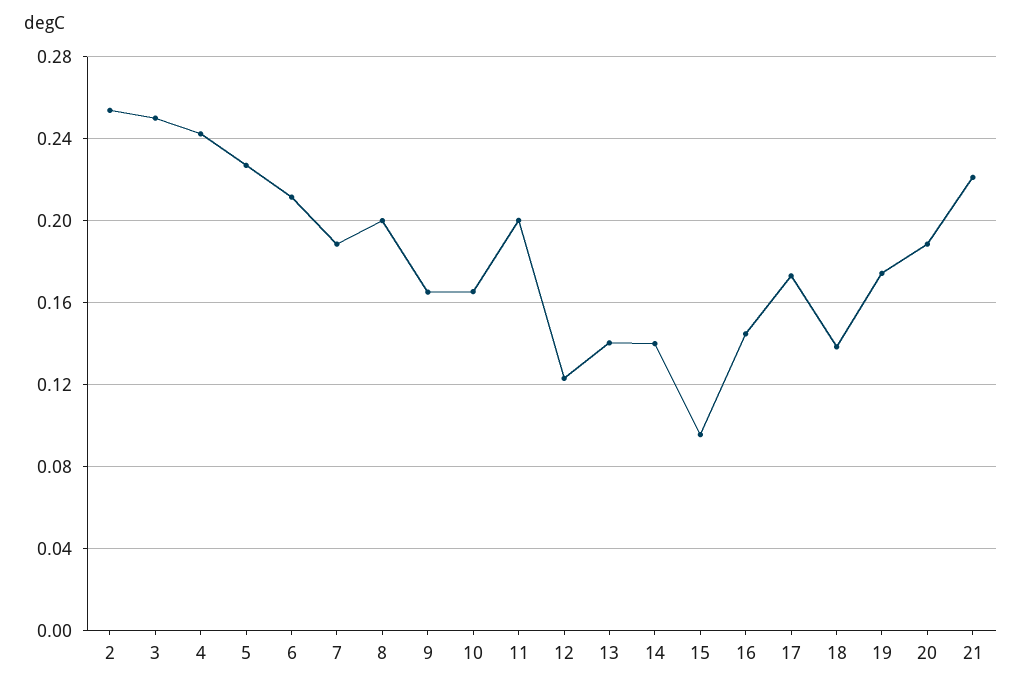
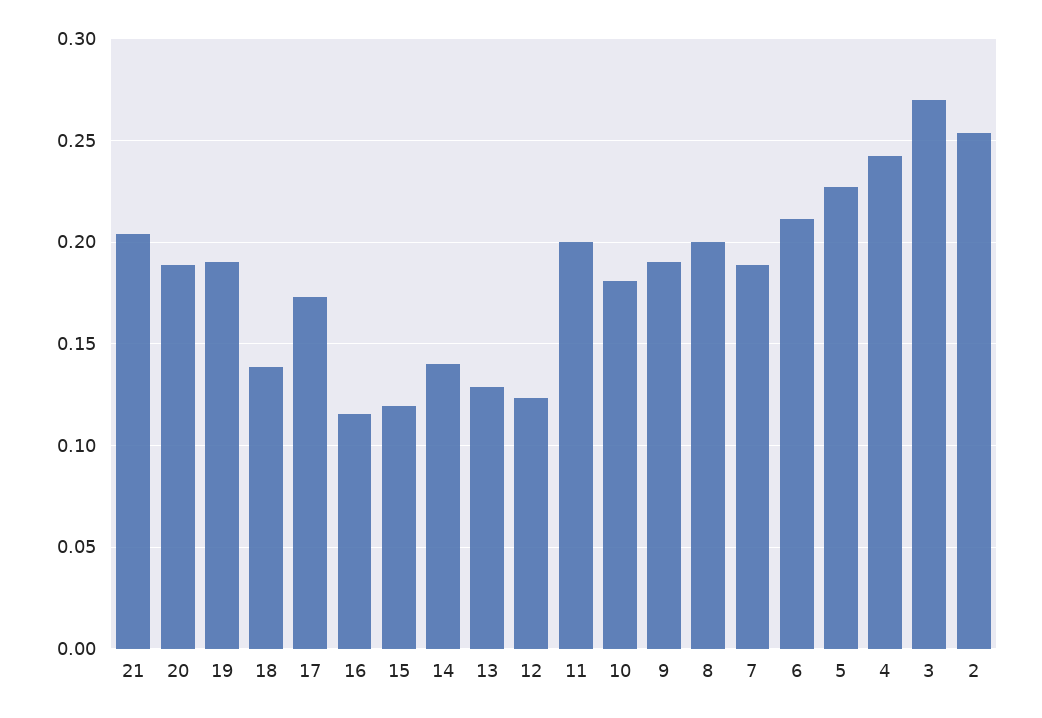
  {
    "2": 0.255,
-   "3": 0.25,
+   "3": 0.27,
    "4": 0.24,
    "5": 0.225,
    "6": 0.21,
    "7": 0.19,
    "8": 0.2,
-   "9": 0.165,
+   "9": 0.19,
-   "10": 0.165,
+   "10": 0.18,
    "11": 0.2,
    "12": 0.125,
-   "13": 0.14,
+   "13": 0.13,
    "14": 0.14,
-   "15": 0.095,
+   "15": 0.12,
-   "16": 0.145,
+   "16": 0.115,
    "17": 0.175,
    "18": 0.14,
-   "19": 0.175,
+   "19": 0.19,
    "20": 0.19,
-   "21": 0.22
+   "21": 0.205
  }

